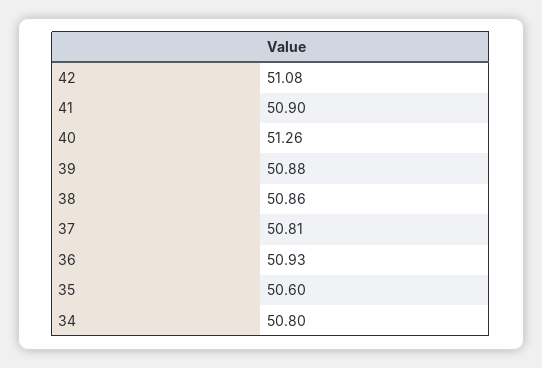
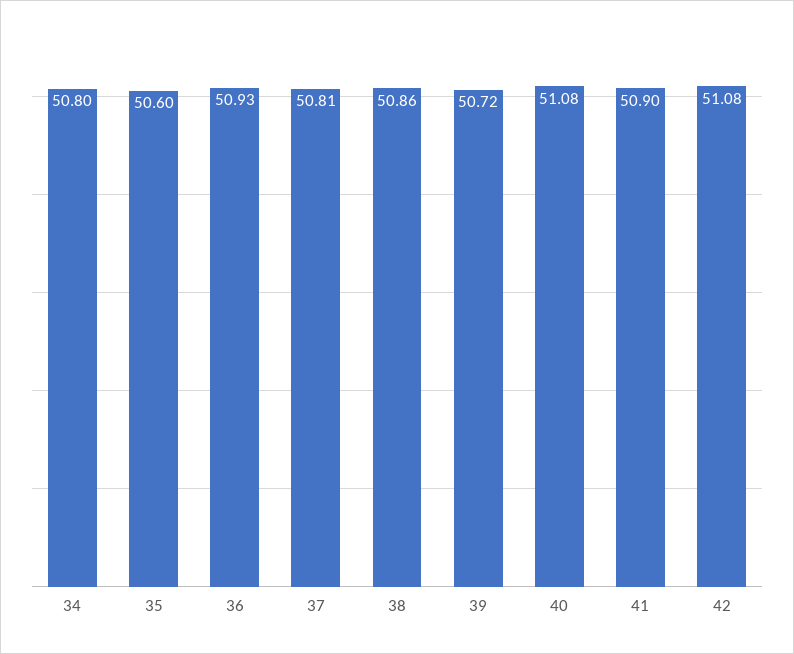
  {
    "42": 51.08,
    "41": 50.9,
-   "40": 51.26,
+   "40": 51.08,
-   "39": 50.88,
+   "39": 50.72,
    "38": 50.86,
    "37": 50.81,
    "36": 50.93,
    "35": 50.6,
    "34": 50.8
  }

